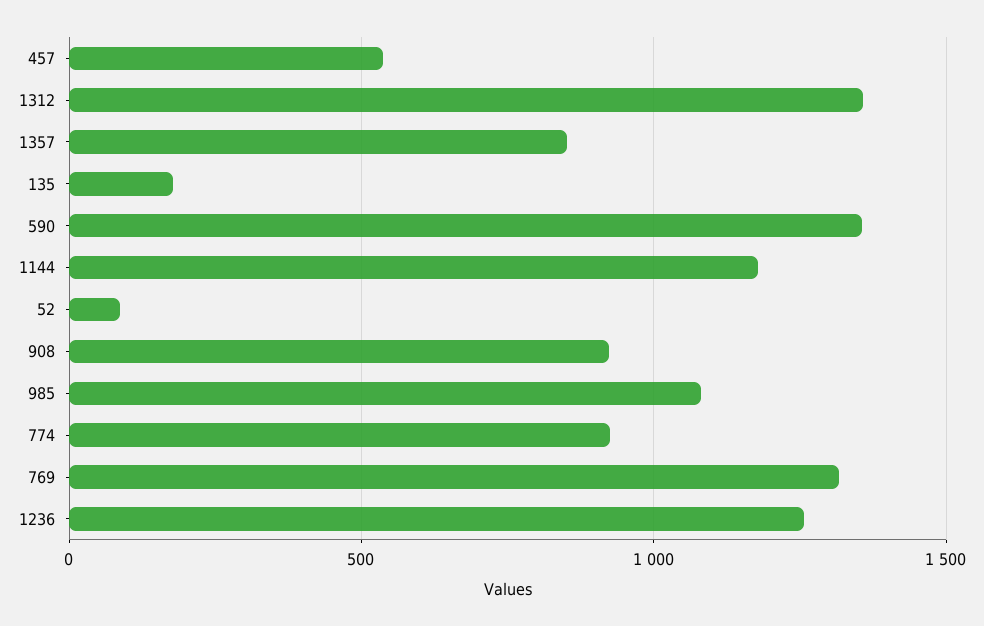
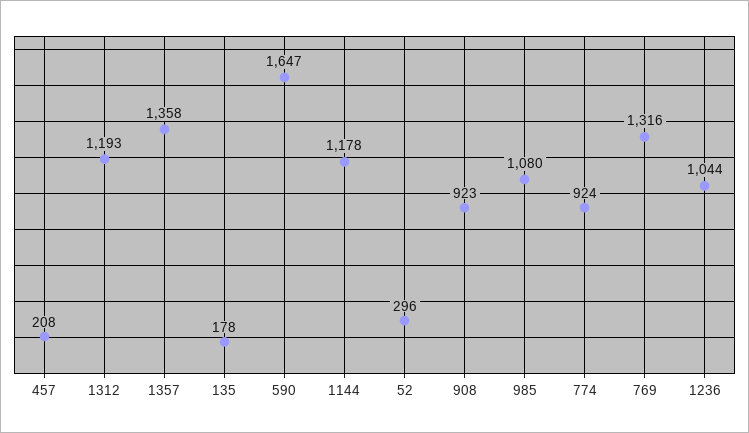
  {
-   "457": 550,
+   "457": 208,
-   "1312": 1350,
+   "1312": 1193,
-   "1357": 850,
+   "1357": 1358,
    "135": 178,
-   "590": 1350,
+   "590": 1647,
    "1144": 1178,
-   "52": 100,
+   "52": 296,
    "908": 923,
    "985": 1080,
    "774": 924,
    "769": 1316,
-   "1236": 1250
+   "1236": 1044
  }

